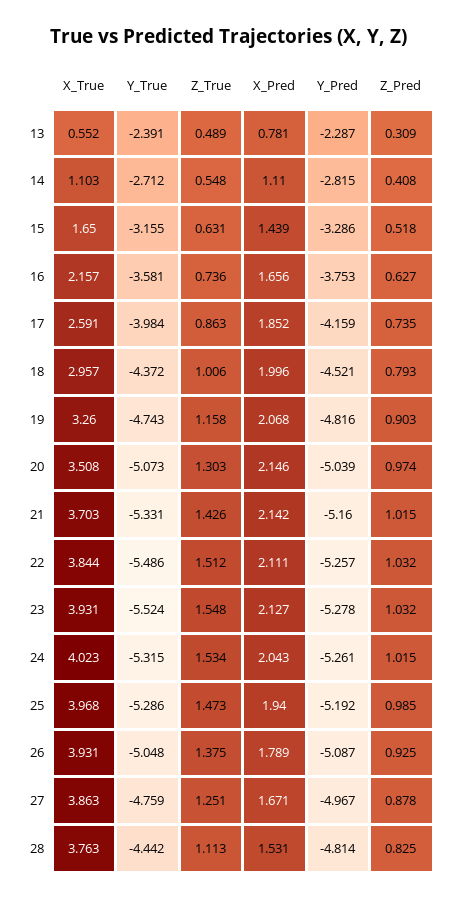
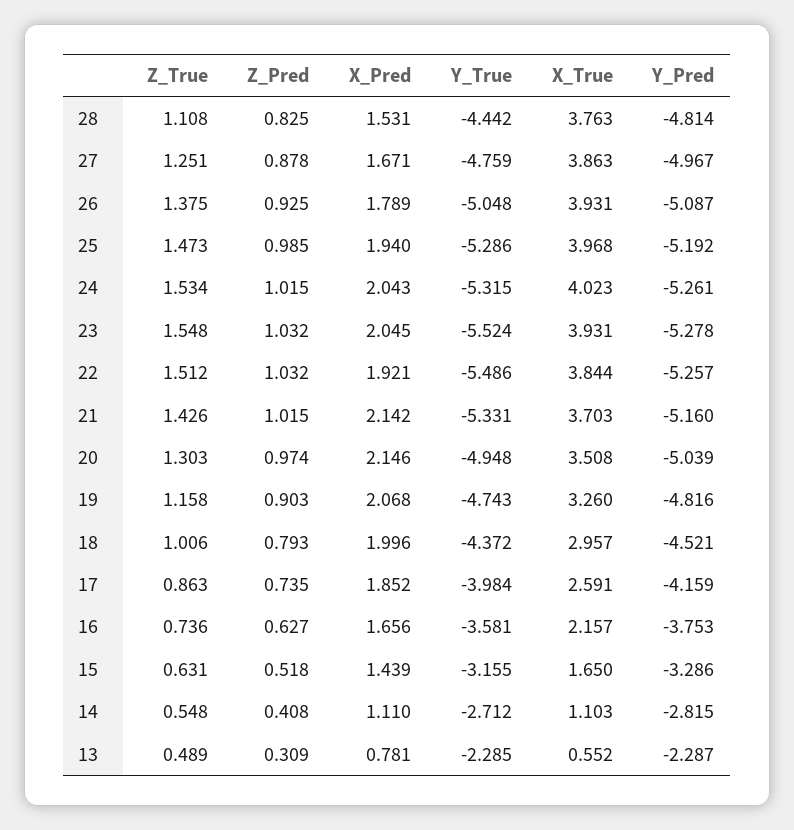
  {
    "X_True": {
      "13": 0.552,
      "14": 1.103,
      "15": 1.65,
      "16": 2.157,
      "17": 2.591,
      "18": 2.957,
      "19": 3.26,
      "20": 3.508,
      "21": 3.703,
      "22": 3.844,
      "23": 3.931,
      "24": 4.023,
      "25": 3.968,
      "26": 3.931,
      "27": 3.863,
      "28": 3.763
    },
    "Y_True": {
-     "13": -2.391,
+     "13": -2.285,
      "14": -2.712,
      "15": -3.155,
      "16": -3.581,
      "17": -3.984,
      "18": -4.372,
      "19": -4.743,
-     "20": -5.073,
+     "20": -4.948,
      "21": -5.331,
      "22": -5.486,
      "23": -5.524,
      "24": -5.315,
      "25": -5.286,
      "26": -5.048,
      "27": -4.759,
      "28": -4.442
    },
    "Z_True": {
      "13": 0.489,
      "14": 0.548,
      "15": 0.631,
      "16": 0.736,
      "17": 0.863,
      "18": 1.006,
      "19": 1.158,
      "20": 1.303,
      "21": 1.426,
      "22": 1.512,
      "23": 1.548,
      "24": 1.534,
      "25": 1.473,
      "26": 1.375,
      "27": 1.251,
-     "28": 1.113
+     "28": 1.108
    },
    "X_Pred": {
      "13": 0.781,
      "14": 1.11,
      "15": 1.439,
      "16": 1.656,
      "17": 1.852,
      "18": 1.996,
      "19": 2.068,
      "20": 2.146,
      "21": 2.142,
-     "22": 2.111,
+     "22": 1.921,
-     "23": 2.127,
+     "23": 2.045,
      "24": 2.043,
      "25": 1.94,
      "26": 1.789,
      "27": 1.671,
      "28": 1.531
    },
    "Y_Pred": {
      "13": -2.287,
      "14": -2.815,
      "15": -3.286,
      "16": -3.753,
      "17": -4.159,
      "18": -4.521,
      "19": -4.816,
      "20": -5.039,
      "21": -5.16,
      "22": -5.257,
      "23": -5.278,
      "24": -5.261,
      "25": -5.192,
      "26": -5.087,
      "27": -4.967,
      "28": -4.814
    },
    "Z_Pred": {
      "13": 0.309,
      "14": 0.408,
      "15": 0.518,
      "16": 0.627,
      "17": 0.735,
      "18": 0.793,
      "19": 0.903,
      "20": 0.974,
      "21": 1.015,
      "22": 1.032,
      "23": 1.032,
      "24": 1.015,
      "25": 0.985,
      "26": 0.925,
      "27": 0.878,
      "28": 0.825
    }
  }

